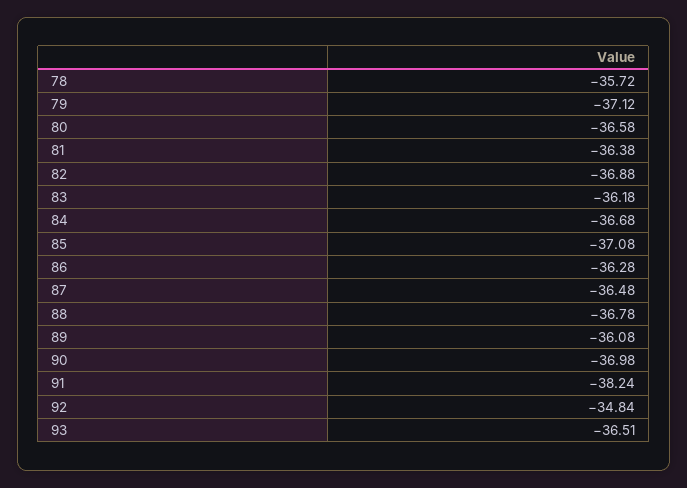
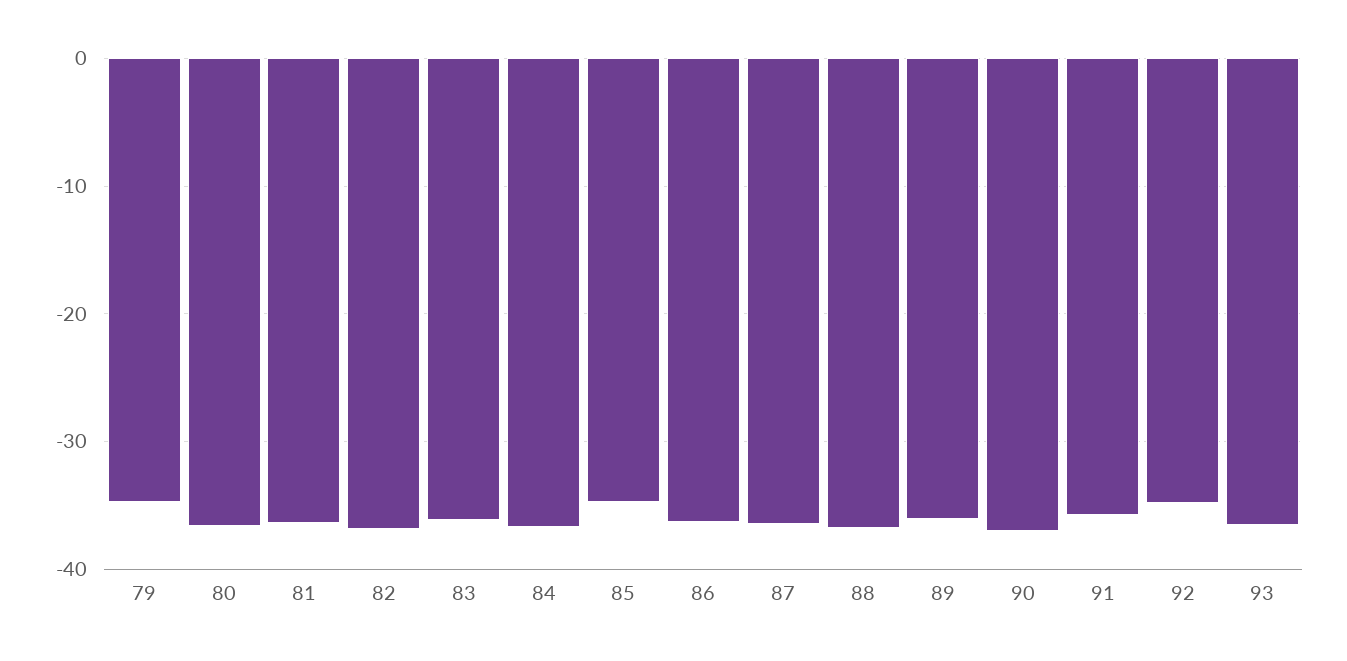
  {
-   "78": -35.72,
-   "79": -37.12,
+   "79": -35,
    "80": -36.58,
    "81": -36.38,
    "82": -36.88,
    "83": -36.18,
    "84": -36.68,
-   "85": -37.08,
+   "85": -35,
    "86": -36.28,
    "87": -36.48,
    "88": -36.78,
    "89": -36.08,
    "90": -36.98,
-   "91": -38.24,
+   "91": -36,
    "92": -34.84,
    "93": -36.51
  }

